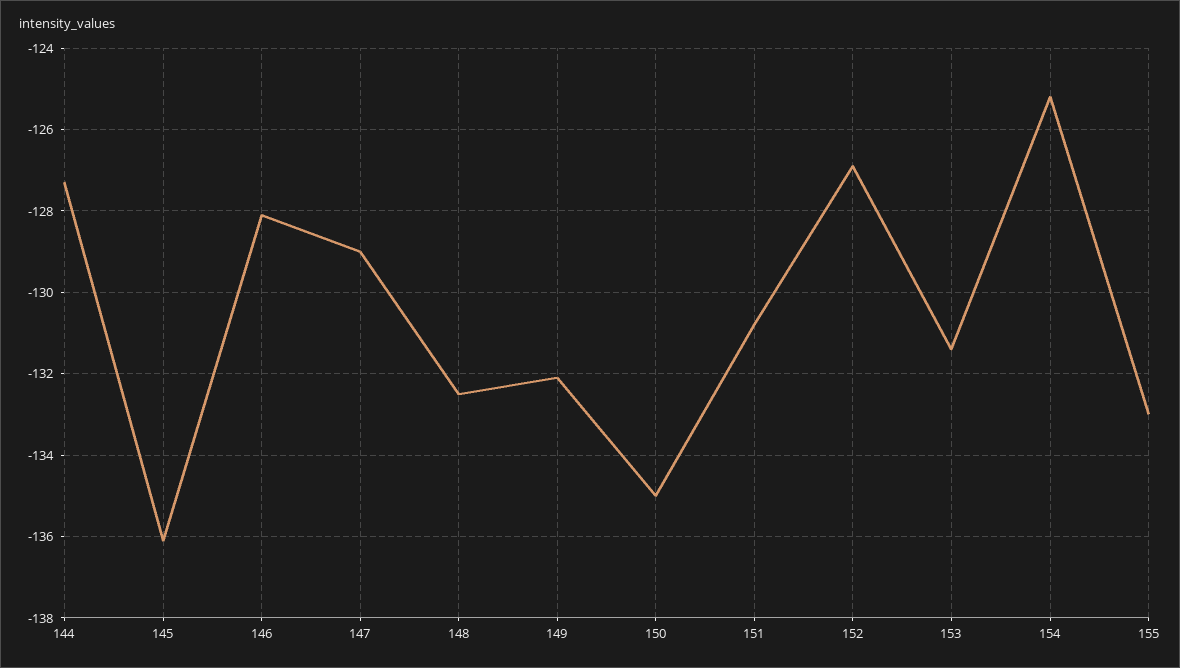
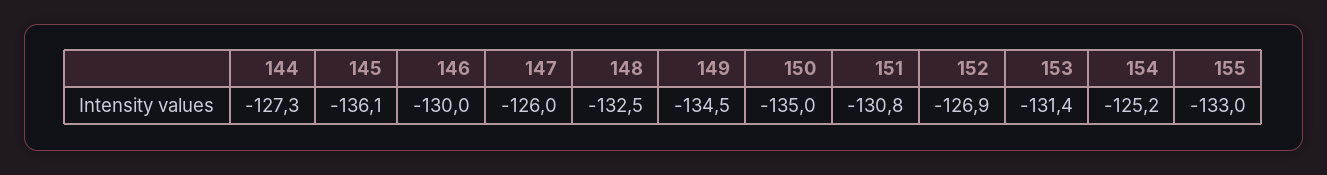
  {
    "144": -127.3,
    "145": -136.1,
-   "146": -128,
+   "146": -130,
-   "147": -129,
+   "147": -126,
    "148": -132.5,
-   "149": -132,
+   "149": -134.5,
    "150": -135,
    "151": -130.8,
    "152": -126.9,
    "153": -131.4,
    "154": -125.2,
    "155": -133
  }

